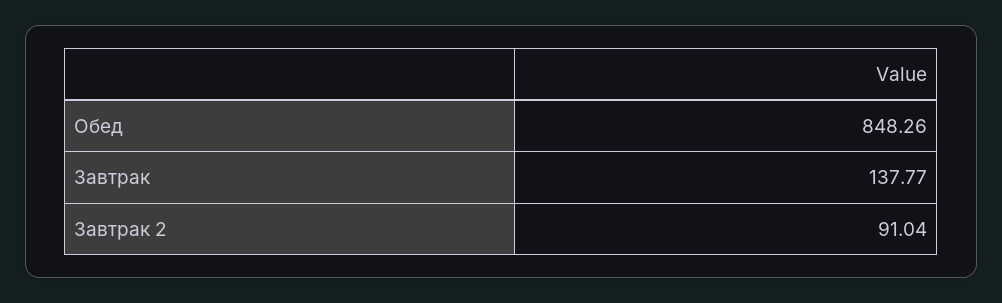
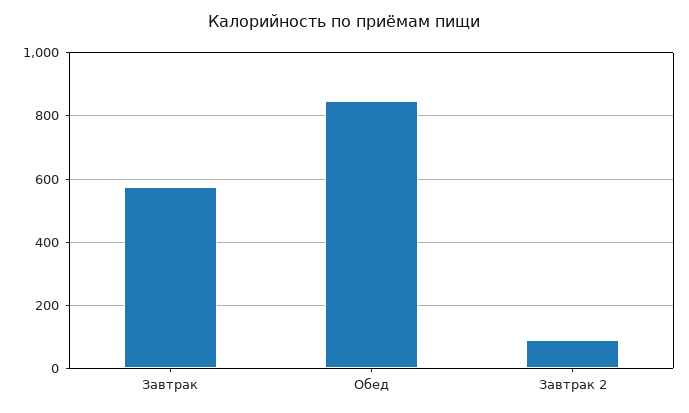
  {
    "Обед": 848.26,
-   "Завтрак": 137.77,
+   "Завтрак": 580,
    "Завтрак 2": 91.04
  }

